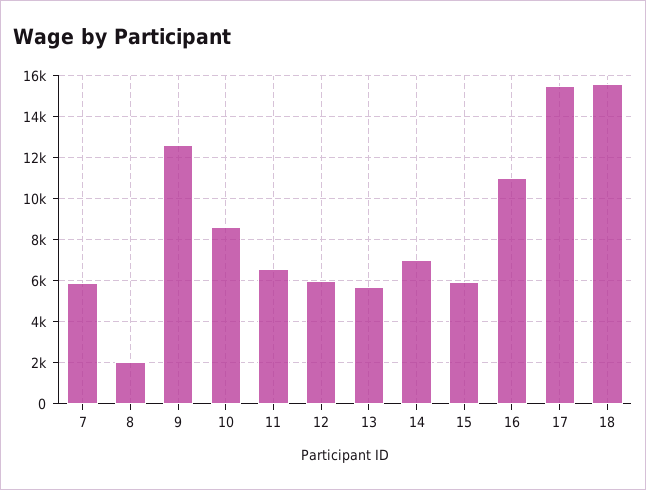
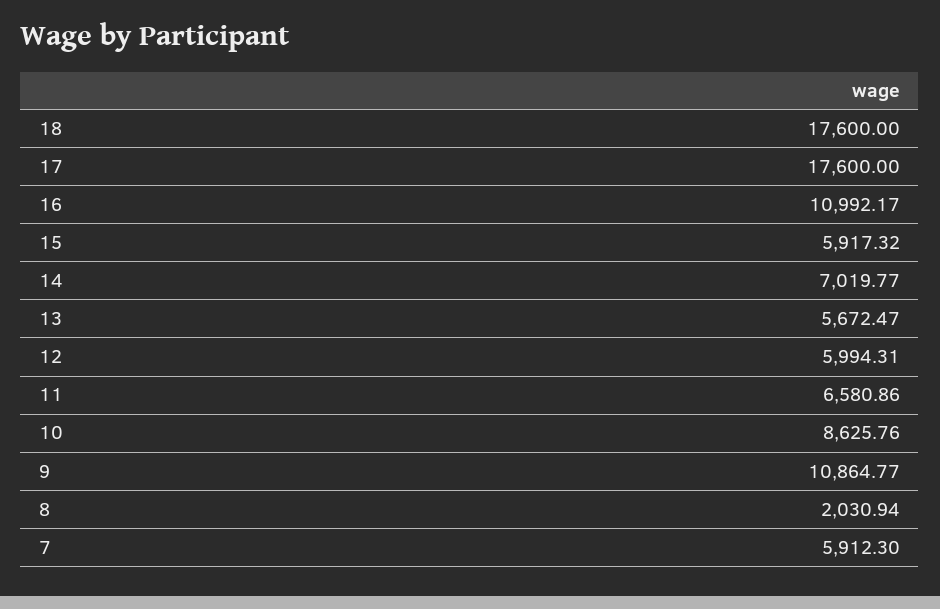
  {
    "7": 5912.3,
    "8": 2030.94,
-   "9": 12500,
+   "9": 10864.77,
    "10": 8625.76,
    "11": 6580.86,
    "12": 5994.31,
    "13": 5672.47,
    "14": 7019.77,
    "15": 5917.32,
    "16": 10992.17,
-   "17": 15500,
+   "17": 17600,
-   "18": 15500
+   "18": 17600
  }

